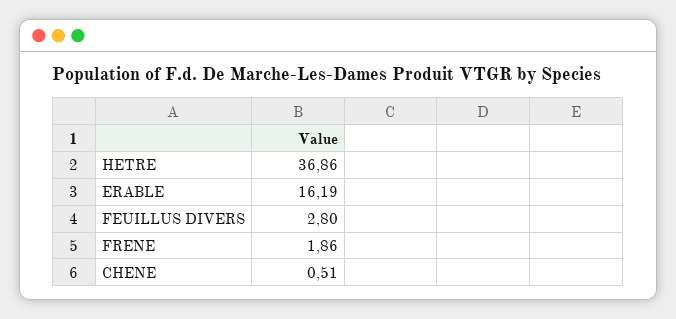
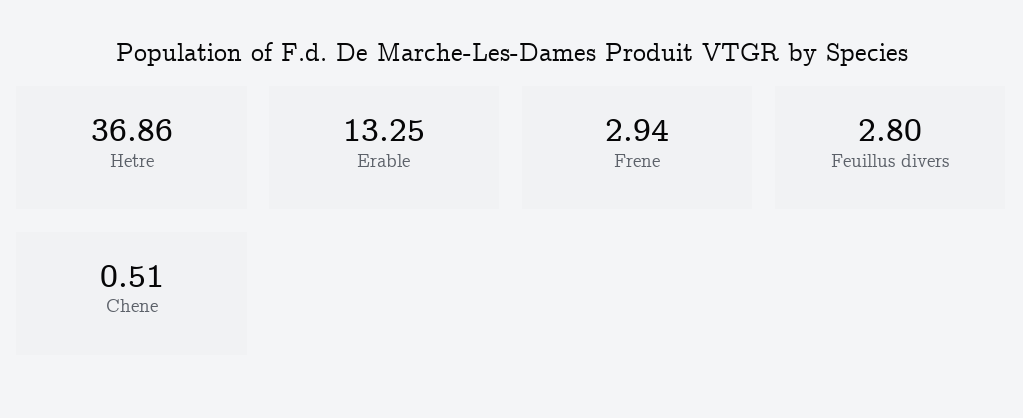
  {
    "HETRE": 36.86,
-   "ERABLE": 16.19,
+   "ERABLE": 13.25,
    "FEUILLUS DIVERS": 2.8,
-   "FRENE": 1.86,
+   "FRENE": 2.94,
    "CHENE": 0.51
  }

